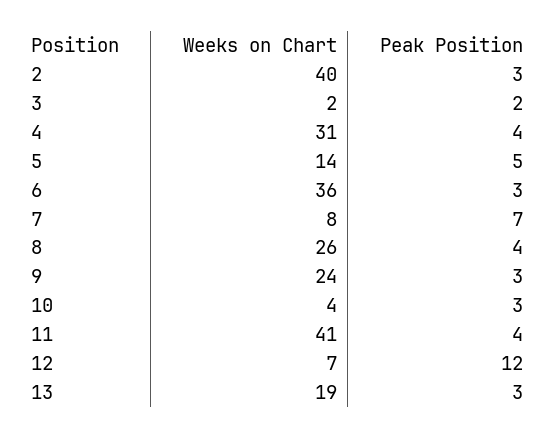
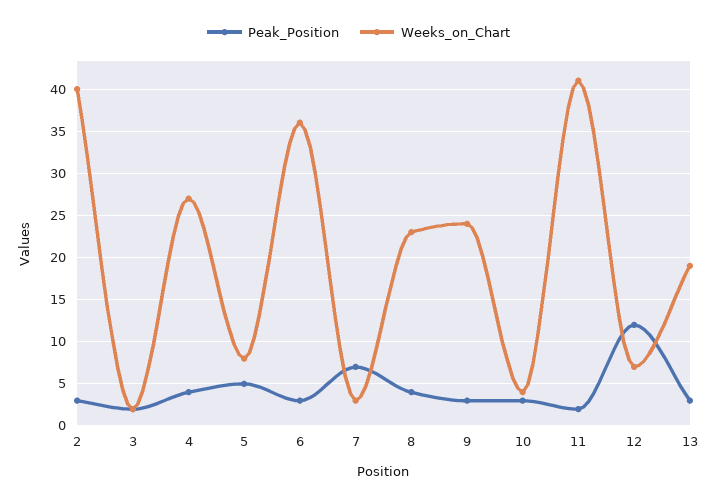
  {
    "Weeks on Chart": {
      "2": 40,
      "3": 2,
-     "4": 31,
+     "4": 27,
-     "5": 14,
+     "5": 8,
      "6": 36,
-     "7": 8,
+     "7": 3,
-     "8": 26,
+     "8": 23,
      "9": 24,
      "10": 4,
      "11": 41,
      "12": 7,
      "13": 19
    },
    "Peak Position": {
      "2": 3,
      "3": 2,
      "4": 4,
      "5": 5,
      "6": 3,
      "7": 7,
      "8": 4,
      "9": 3,
      "10": 3,
-     "11": 4,
+     "11": 2,
      "12": 12,
      "13": 3
    }
  }

